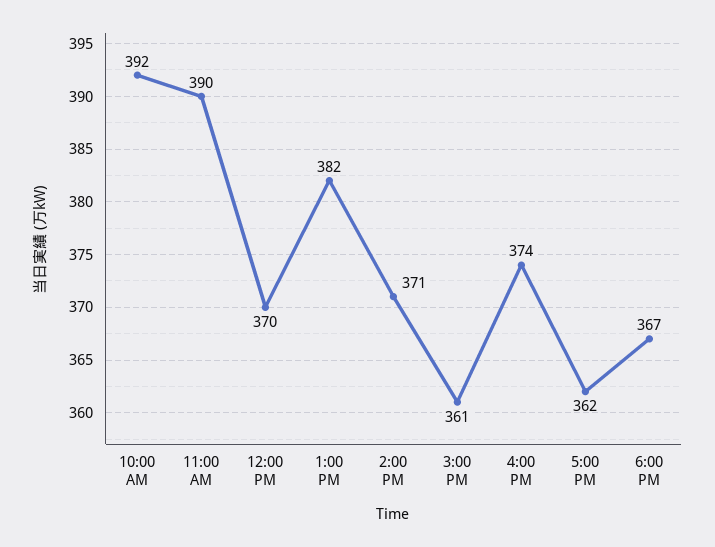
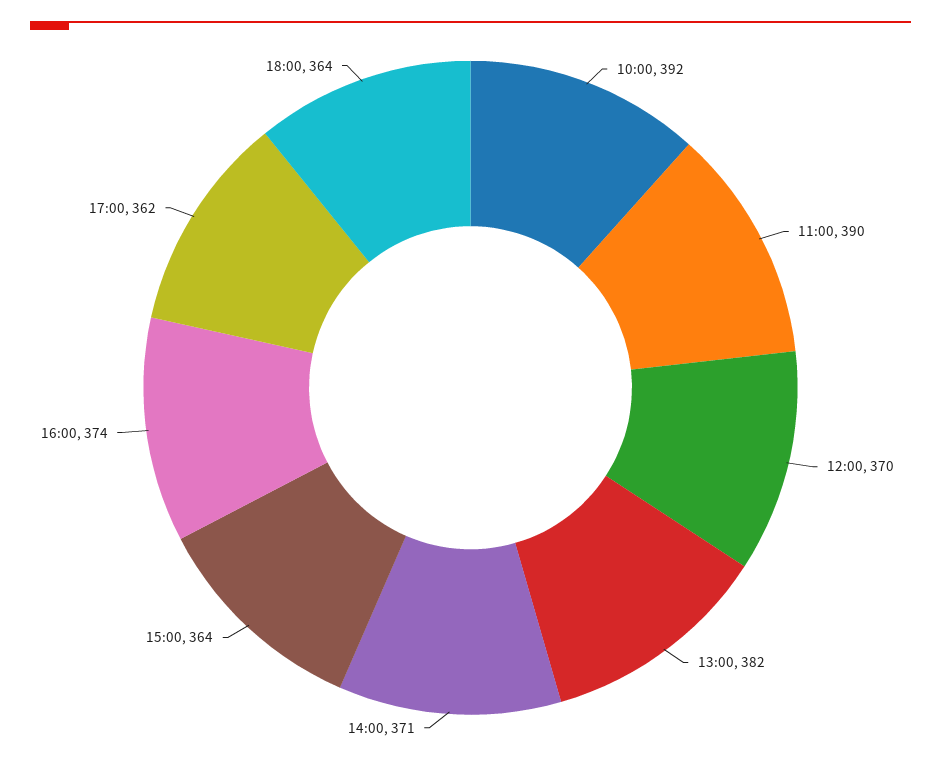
  {
    "10:00 AM": 392,
    "11:00 AM": 390,
    "12:00 PM": 370,
    "1:00 PM": 382,
    "2:00 PM": 371,
-   "3:00 PM": 361,
+   "3:00 PM": 364,
    "4:00 PM": 374,
    "5:00 PM": 362,
-   "6:00 PM": 367
+   "6:00 PM": 364
  }

